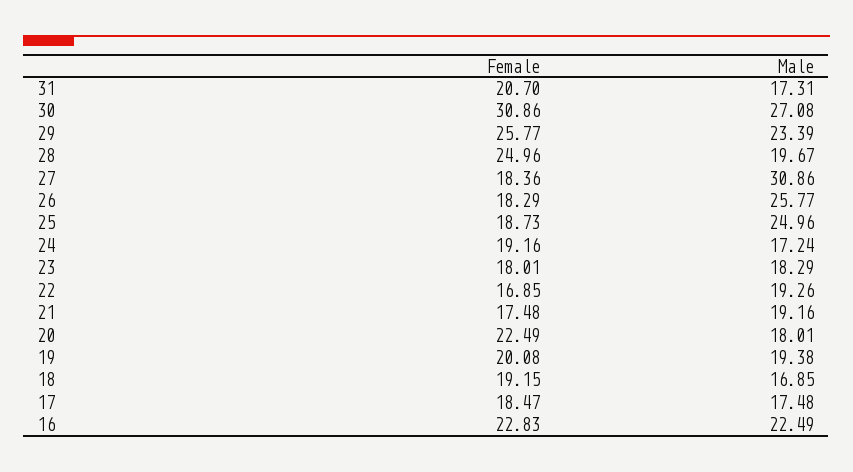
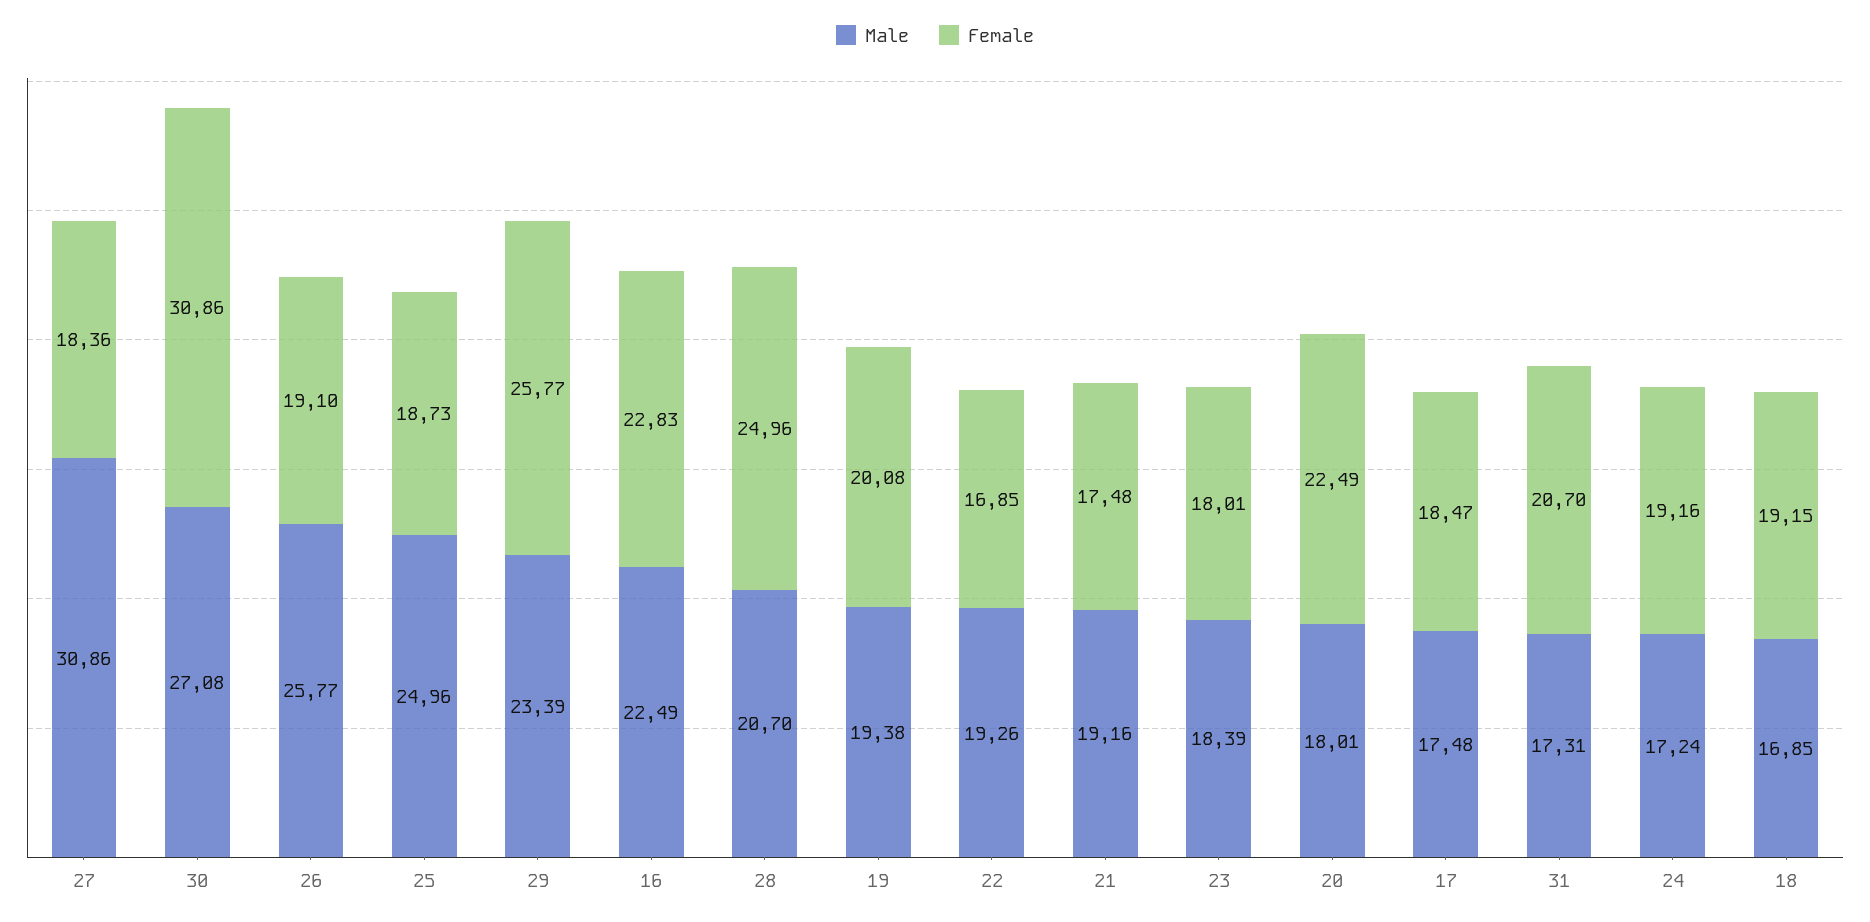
  {
    "Female": {
      "31": 20.7,
      "30": 30.86,
      "29": 25.77,
      "28": 24.96,
      "27": 18.36,
-     "26": 18.29,
+     "26": 19.1,
      "25": 18.73,
      "24": 19.16,
      "23": 18.01,
      "22": 16.85,
      "21": 17.48,
      "20": 22.49,
      "19": 20.08,
      "18": 19.15,
      "17": 18.47,
      "16": 22.83
    },
    "Male": {
      "31": 17.31,
      "30": 27.08,
      "29": 23.39,
-     "28": 19.67,
+     "28": 20.7,
      "27": 30.86,
      "26": 25.77,
      "25": 24.96,
      "24": 17.24,
-     "23": 18.29,
+     "23": 18.39,
      "22": 19.26,
      "21": 19.16,
      "20": 18.01,
      "19": 19.38,
      "18": 16.85,
      "17": 17.48,
      "16": 22.49
    }
  }

